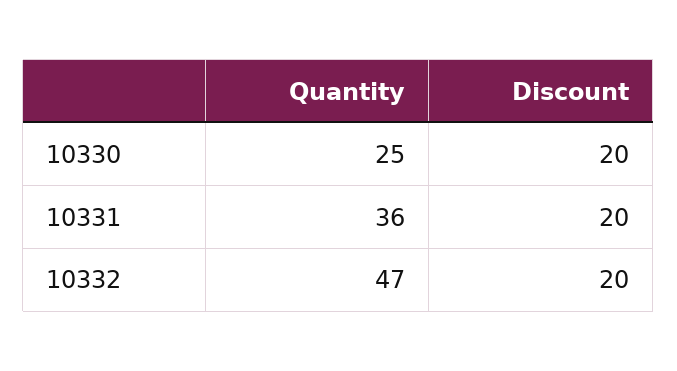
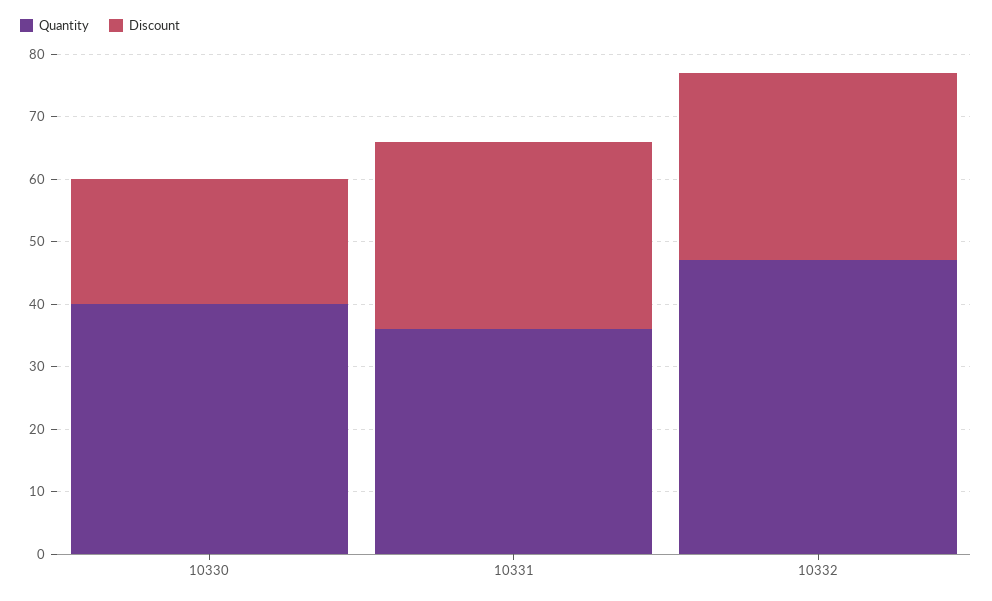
  {
    "Quantity": {
-     "10330": 25,
+     "10330": 40,
      "10331": 36,
      "10332": 47
    },
    "Discount": {
      "10330": 20,
-     "10331": 20,
+     "10331": 30,
-     "10332": 20
+     "10332": 30
    }
  }

